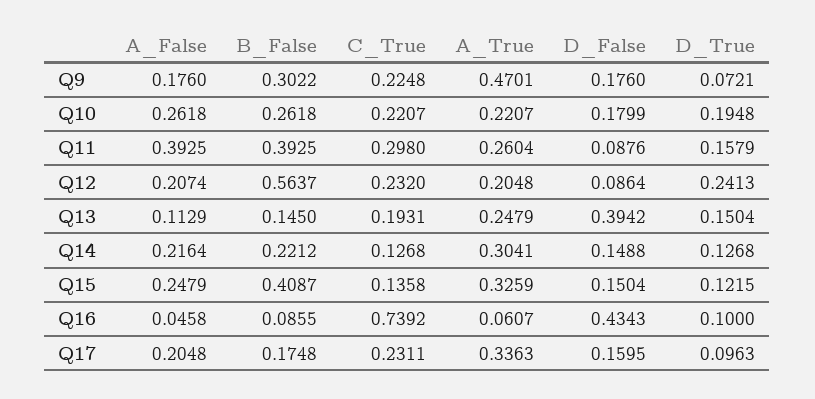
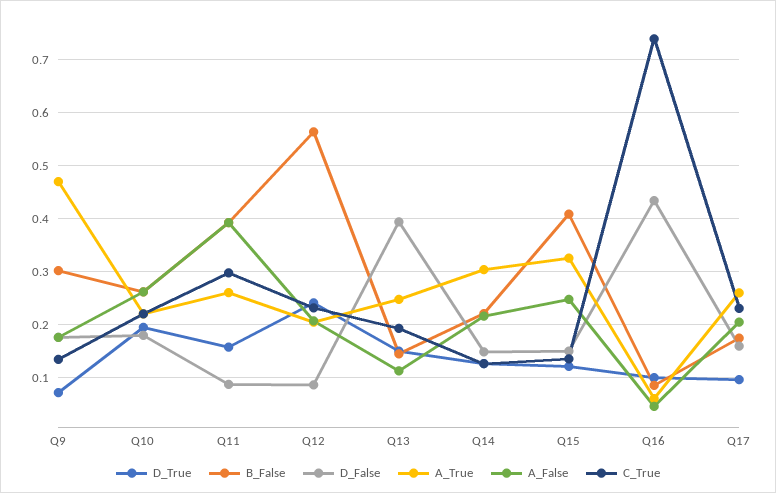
  {
    "A_False": {
      "Q9": 0.176,
      "Q10": 0.2618,
      "Q11": 0.3925,
      "Q12": 0.2074,
      "Q13": 0.1129,
      "Q14": 0.2164,
      "Q15": 0.2479,
      "Q16": 0.0458,
      "Q17": 0.2048
    },
    "B_False": {
      "Q9": 0.3022,
      "Q10": 0.2618,
      "Q11": 0.3925,
      "Q12": 0.5637,
      "Q13": 0.145,
      "Q14": 0.2212,
      "Q15": 0.4087,
      "Q16": 0.0855,
      "Q17": 0.1748
    },
    "C_True": {
-     "Q9": 0.2248,
+     "Q9": 0.14,
      "Q10": 0.2207,
      "Q11": 0.298,
      "Q12": 0.232,
      "Q13": 0.1931,
      "Q14": 0.1268,
      "Q15": 0.1358,
      "Q16": 0.7392,
      "Q17": 0.2311
    },
    "A_True": {
      "Q9": 0.4701,
      "Q10": 0.2207,
      "Q11": 0.2604,
      "Q12": 0.2048,
      "Q13": 0.2479,
      "Q14": 0.3041,
      "Q15": 0.3259,
      "Q16": 0.0607,
-     "Q17": 0.3363
+     "Q17": 0.26
    },
    "D_False": {
      "Q9": 0.176,
      "Q10": 0.1799,
      "Q11": 0.0876,
      "Q12": 0.0864,
      "Q13": 0.3942,
      "Q14": 0.1488,
      "Q15": 0.1504,
      "Q16": 0.4343,
      "Q17": 0.1595
    },
    "D_True": {
      "Q9": 0.0721,
      "Q10": 0.1948,
      "Q11": 0.1579,
      "Q12": 0.2413,
      "Q13": 0.1504,
      "Q14": 0.1268,
      "Q15": 0.1215,
      "Q16": 0.1,
      "Q17": 0.0963
    }
  }

